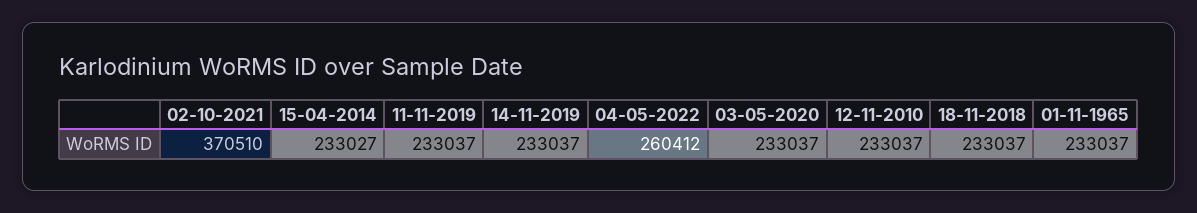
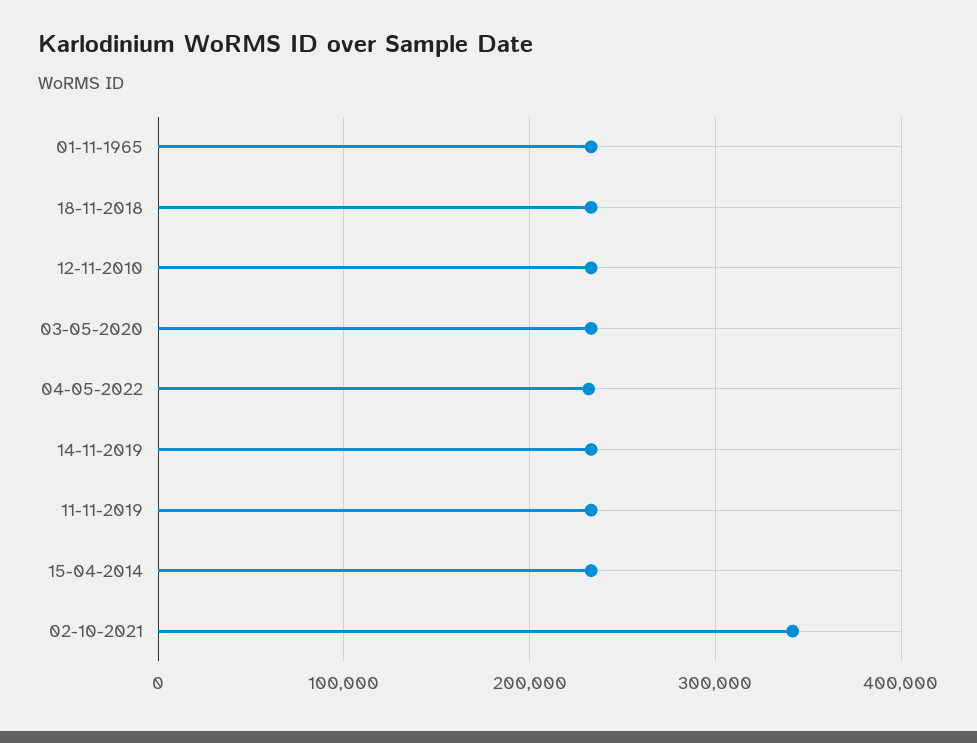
  {
-   "02-10-2021": 370510,
+   "02-10-2021": 340000,
    "15-04-2014": 233027,
    "11-11-2019": 233037,
    "14-11-2019": 233037,
-   "04-05-2022": 260412,
+   "04-05-2022": 230000,
    "03-05-2020": 233037,
    "12-11-2010": 233037,
    "18-11-2018": 233037,
    "01-11-1965": 233037
  }

